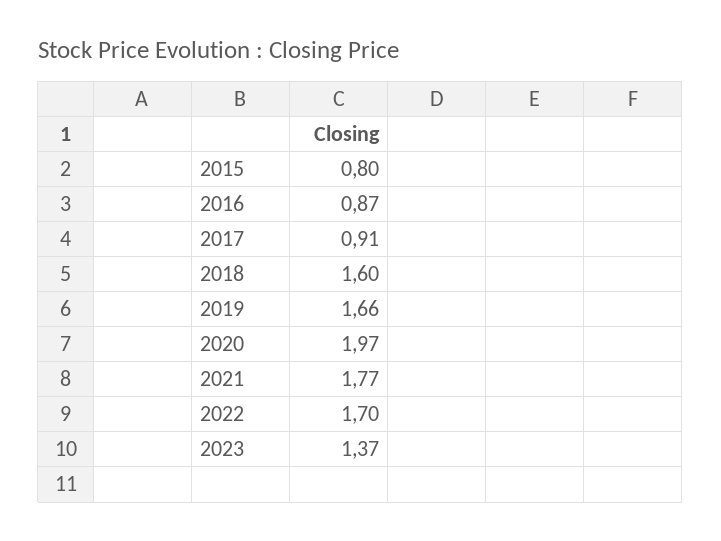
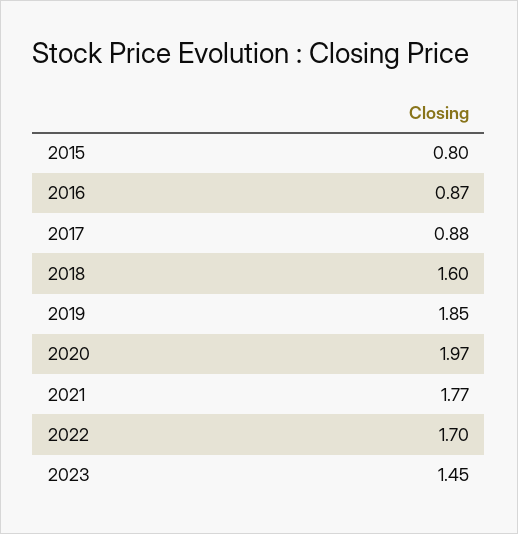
  {
    "2015": 0.8,
    "2016": 0.87,
-   "2017": 0.91,
+   "2017": 0.88,
    "2018": 1.6,
-   "2019": 1.66,
+   "2019": 1.85,
    "2020": 1.97,
    "2021": 1.77,
    "2022": 1.7,
-   "2023": 1.37
+   "2023": 1.45
  }

